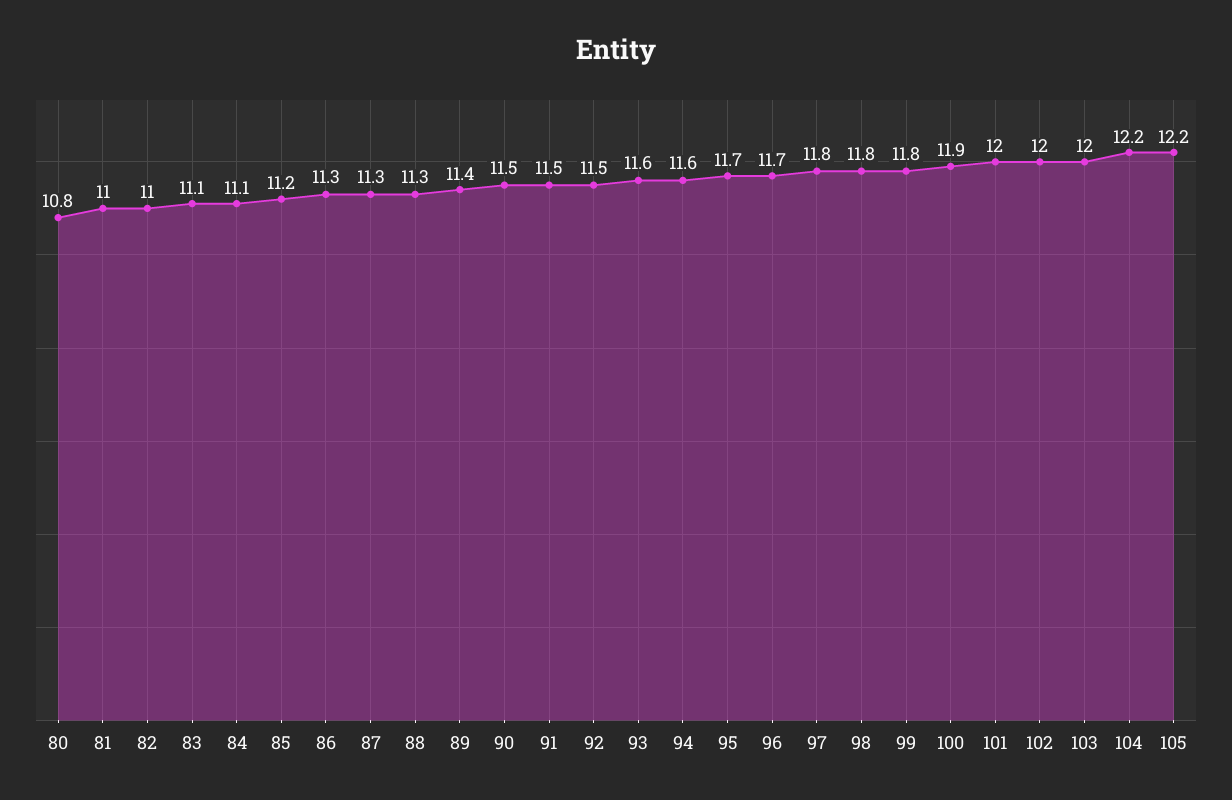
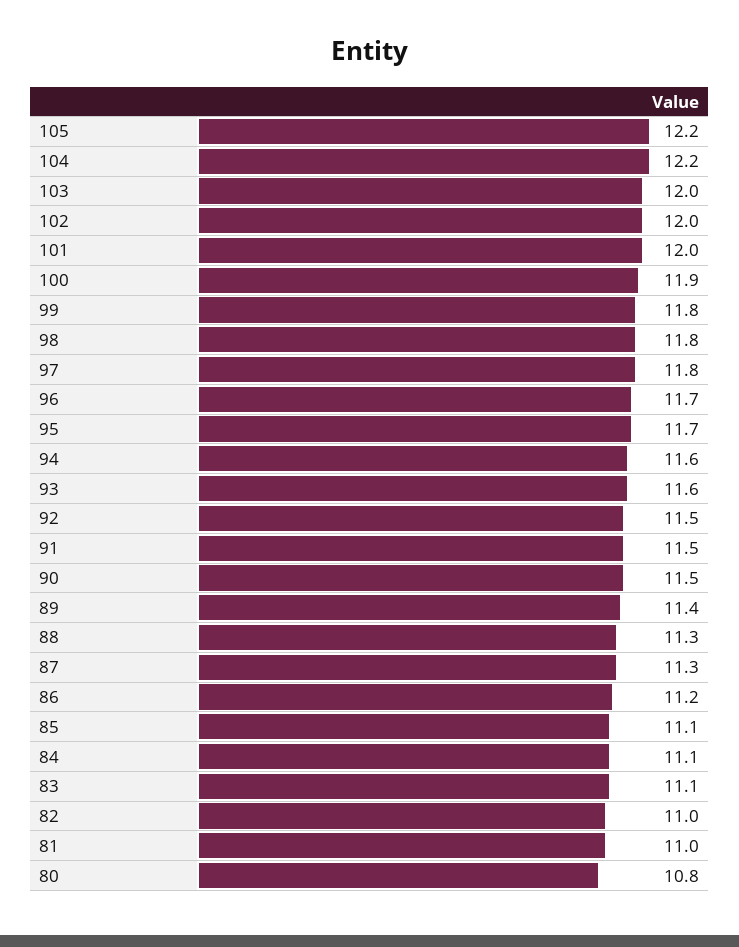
  {
    "80": 10.8,
    "81": 11,
    "82": 11,
    "83": 11.1,
    "84": 11.1,
-   "85": 11.2,
+   "85": 11.1,
-   "86": 11.3,
+   "86": 11.2,
    "87": 11.3,
    "88": 11.3,
    "89": 11.4,
    "90": 11.5,
    "91": 11.5,
    "92": 11.5,
    "93": 11.6,
    "94": 11.6,
    "95": 11.7,
    "96": 11.7,
    "97": 11.8,
    "98": 11.8,
    "99": 11.8,
    "100": 11.9,
    "101": 12,
    "102": 12,
    "103": 12,
    "104": 12.2,
    "105": 12.2
  }

